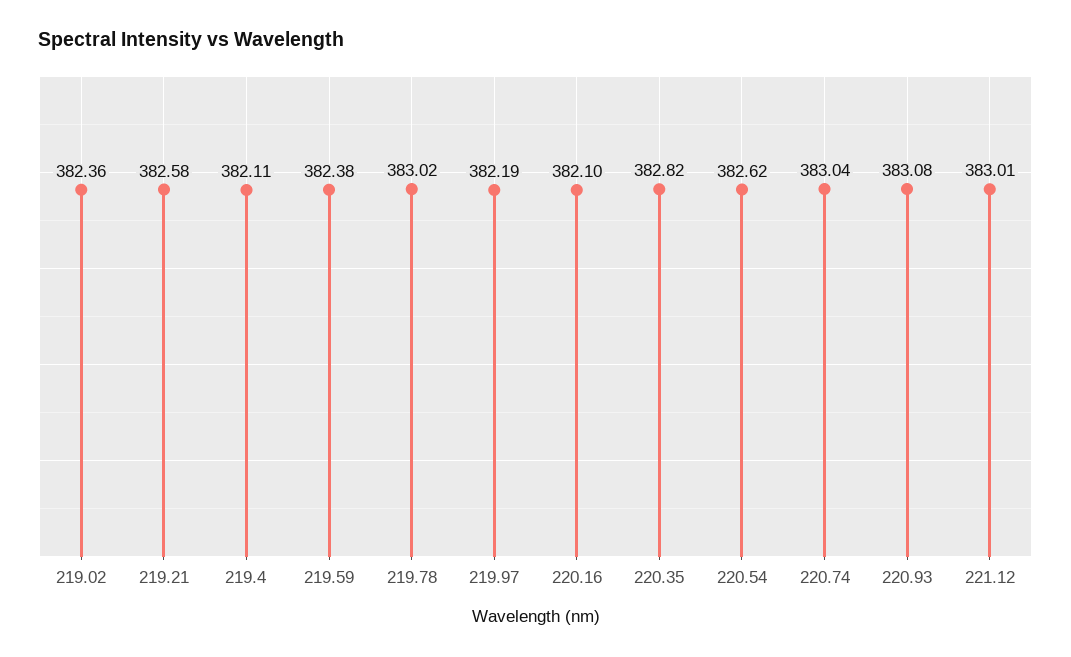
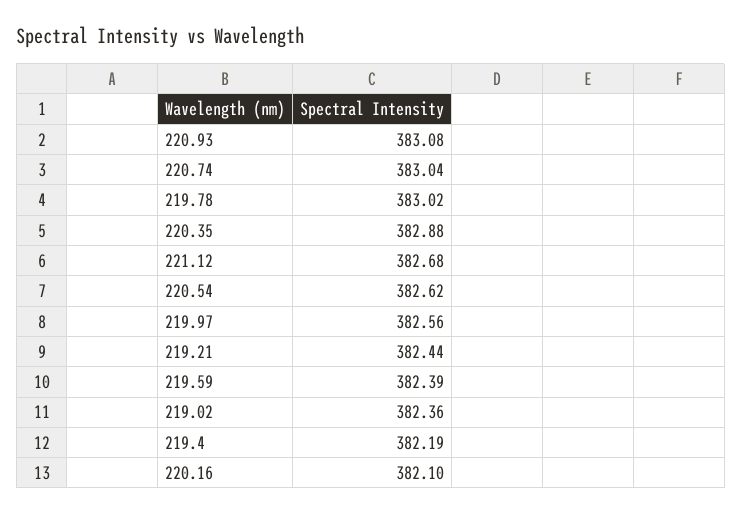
  {
    "219.02": 382.36,
-   "219.21": 382.58,
+   "219.21": 382.44,
-   "219.4": 382.11,
+   "219.4": 382.19,
-   "219.59": 382.38,
+   "219.59": 382.39,
    "219.78": 383.02,
-   "219.97": 382.19,
+   "219.97": 382.56,
    "220.16": 382.1,
-   "220.35": 382.82,
+   "220.35": 382.88,
    "220.54": 382.62,
    "220.74": 383.04,
    "220.93": 383.08,
-   "221.12": 383.01
+   "221.12": 382.68
  }

